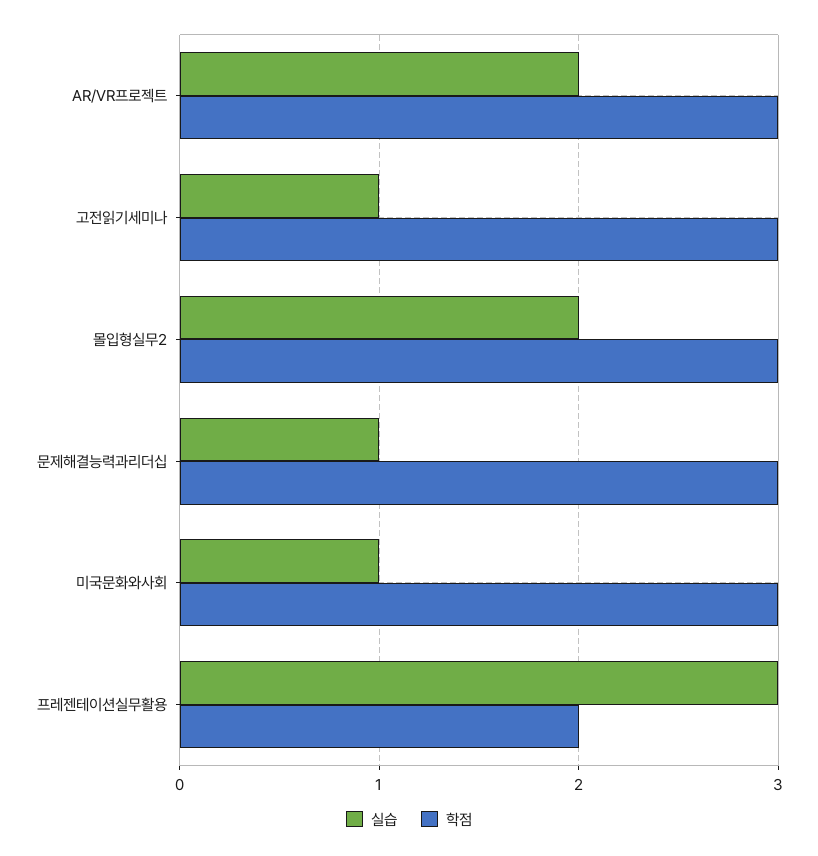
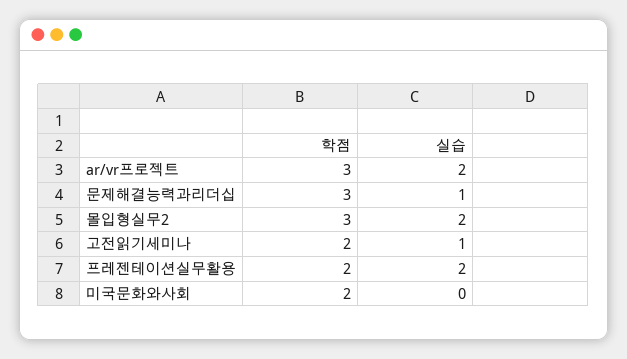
  {
    "실습": {
      "AR/VR프로젝트": 2,
      "고전읽기세미나": 1,
      "몰입형실무2": 2,
      "문제해결능력과리더십": 1,
-     "미국문화와사회": 1,
+     "미국문화와사회": 0,
-     "프레젠테이션실무활용": 3
+     "프레젠테이션실무활용": 2
    },
    "학점": {
      "AR/VR프로젝트": 3,
-     "고전읽기세미나": 3,
+     "고전읽기세미나": 2,
      "몰입형실무2": 3,
      "문제해결능력과리더십": 3,
-     "미국문화와사회": 3,
+     "미국문화와사회": 2,
      "프레젠테이션실무활용": 2
    }
  }

